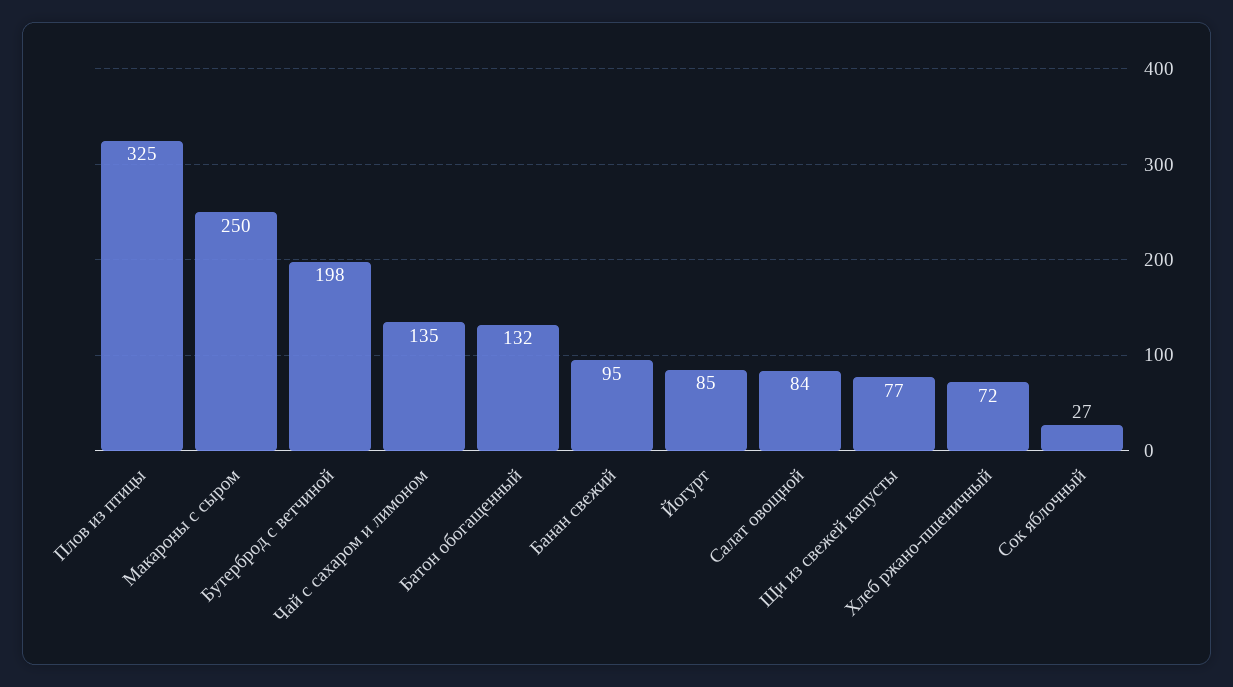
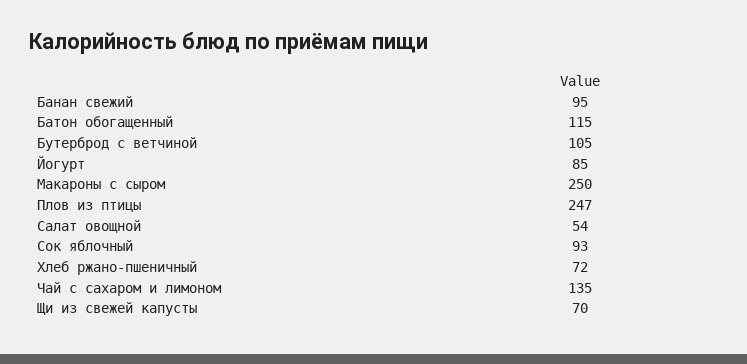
  {
-   "Плов из птицы": 325,
+   "Плов из птицы": 247,
    "Макароны с сыром": 250,
-   "Бутерброд с ветчиной": 198,
+   "Бутерброд с ветчиной": 105,
    "Чай с сахаром и лимоном": 135,
-   "Батон обогащенный": 132,
+   "Батон обогащенный": 115,
    "Банан свежий": 95,
    "Йогурт": 85,
-   "Салат овощной": 84,
+   "Салат овощной": 54,
-   "Щи из свежей капусты": 77,
+   "Щи из свежей капусты": 70,
    "Хлеб ржано-пшеничный": 72,
-   "Сок яблочный": 27
+   "Сок яблочный": 93
  }

